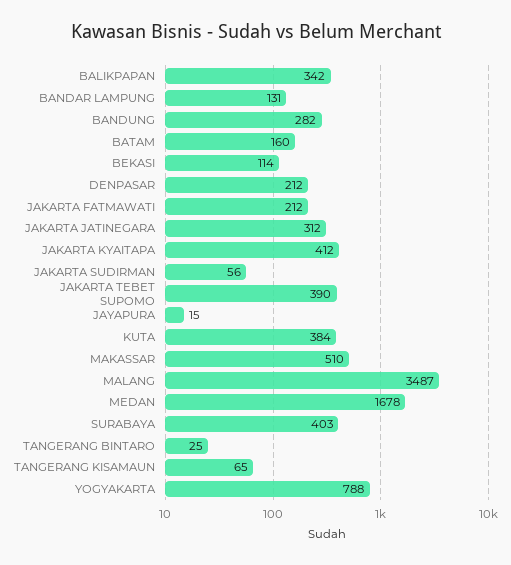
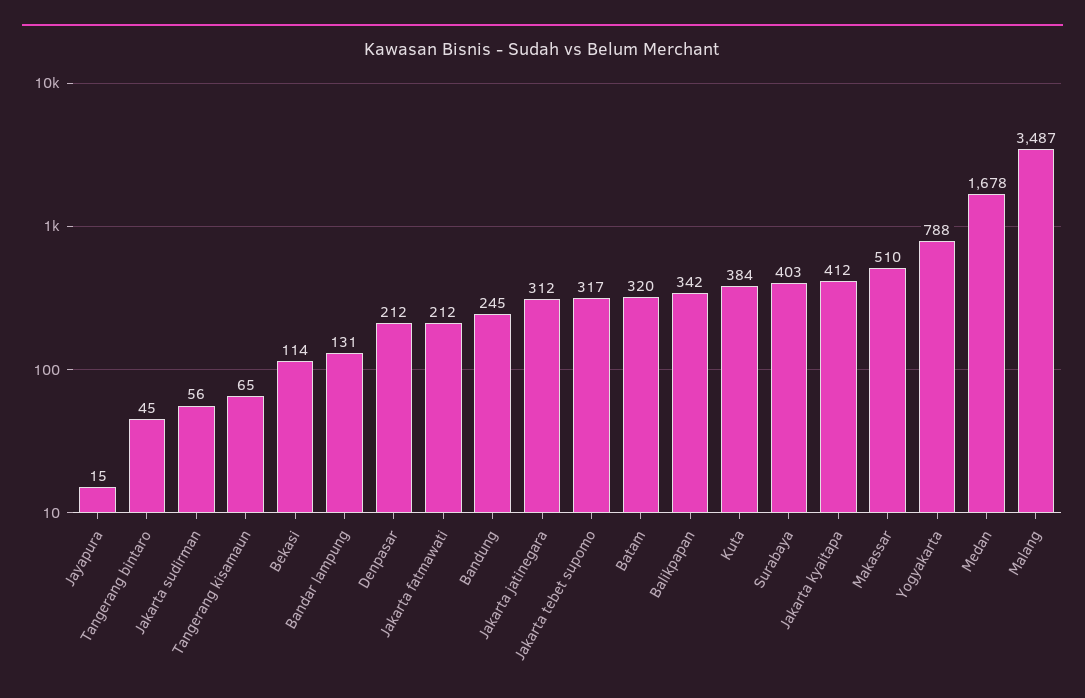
  {
    "BALIKPAPAN": 342,
    "BANDAR LAMPUNG": 131,
-   "BANDUNG": 282,
+   "BANDUNG": 245,
-   "BATAM": 160,
+   "BATAM": 320,
    "BEKASI": 114,
    "DENPASAR": 212,
    "JAKARTA FATMAWATI": 212,
    "JAKARTA JATINEGARA": 312,
    "JAKARTA KYAITAPA": 412,
    "JAKARTA SUDIRMAN": 56,
-   "JAKARTA TEBET SUPOMO": 390,
+   "JAKARTA TEBET SUPOMO": 317,
    "JAYAPURA": 15,
    "KUTA": 384,
    "MAKASSAR": 510,
    "MALANG": 3487,
    "MEDAN": 1678,
    "SURABAYA": 403,
-   "TANGERANG BINTARO": 25,
+   "TANGERANG BINTARO": 45,
    "TANGERANG KISAMAUN": 65,
    "YOGYAKARTA": 788
  }

